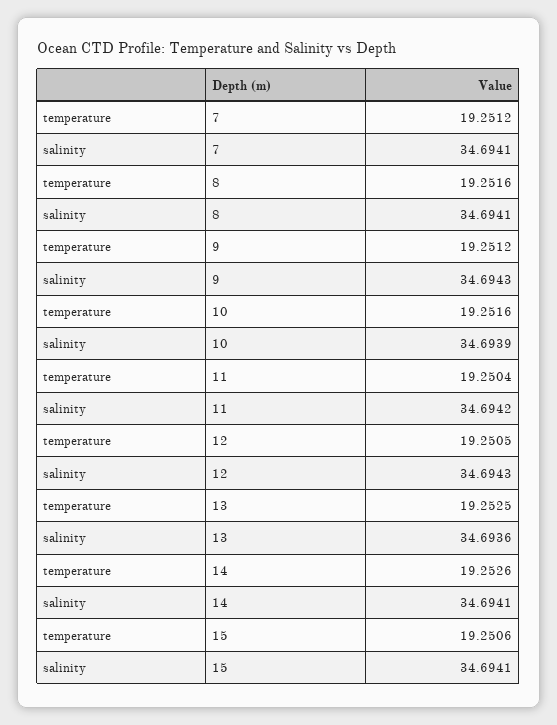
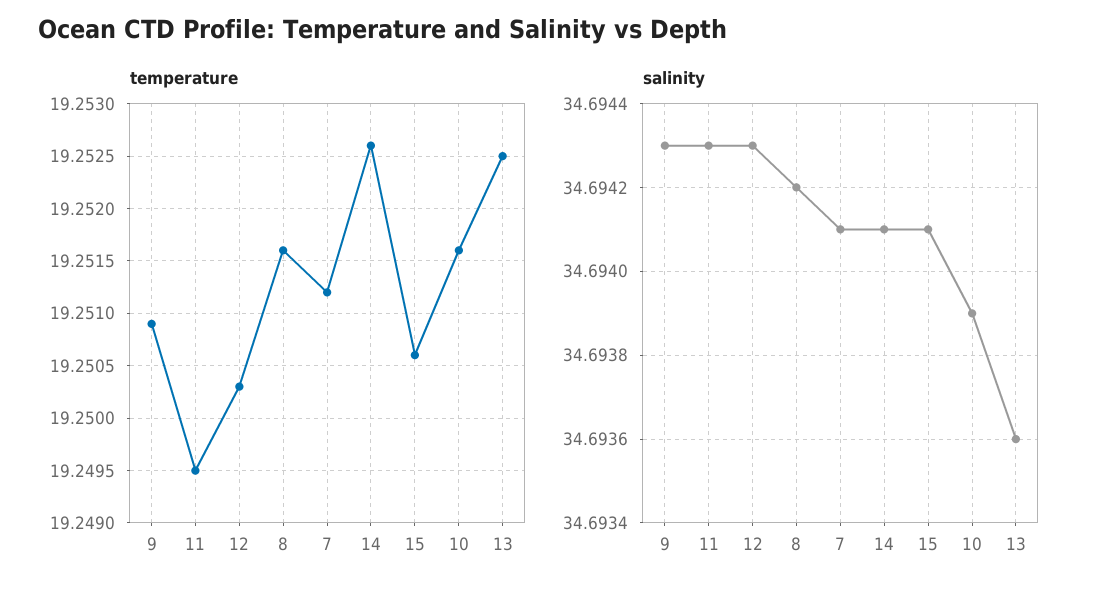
  {
    "temperature": {
      "7": 19.2512,
      "8": 19.2516,
-     "9": 19.2512,
+     "9": 19.2509,
      "10": 19.2516,
-     "11": 19.2504,
+     "11": 19.2495,
-     "12": 19.2505,
+     "12": 19.2503,
      "13": 19.2525,
      "14": 19.2526,
      "15": 19.2506
    },
    "salinity": {
      "7": 34.6941,
-     "8": 34.6941,
+     "8": 34.6942,
      "9": 34.6943,
      "10": 34.6939,
-     "11": 34.6942,
+     "11": 34.6943,
      "12": 34.6943,
      "13": 34.6936,
      "14": 34.6941,
      "15": 34.6941
    }
  }

